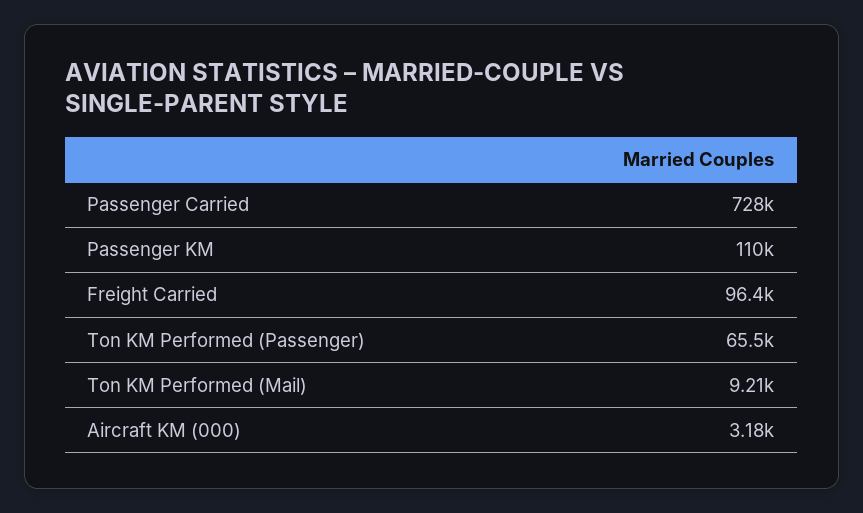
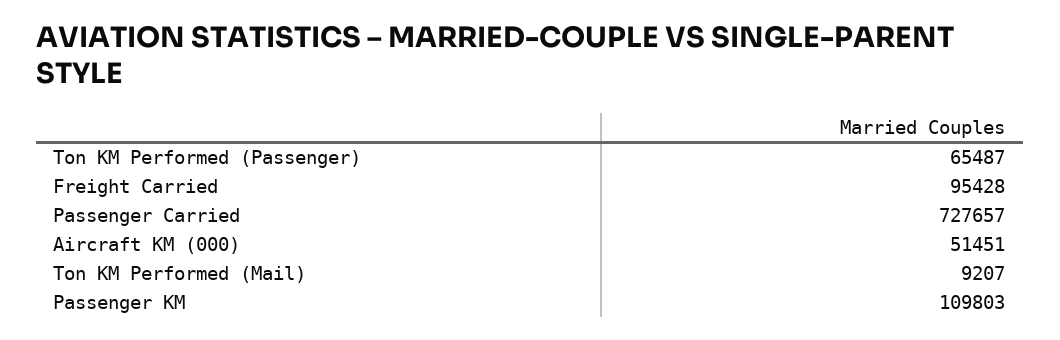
  {
    "Passenger Carried": 727657,
    "Passenger KM": 109803,
-   "Freight Carried": 96400,
+   "Freight Carried": 95428,
    "Ton KM Performed (Passenger)": 65487,
    "Ton KM Performed (Mail)": 9207,
-   "Aircraft KM (000)": 3180
+   "Aircraft KM (000)": 51451
  }

